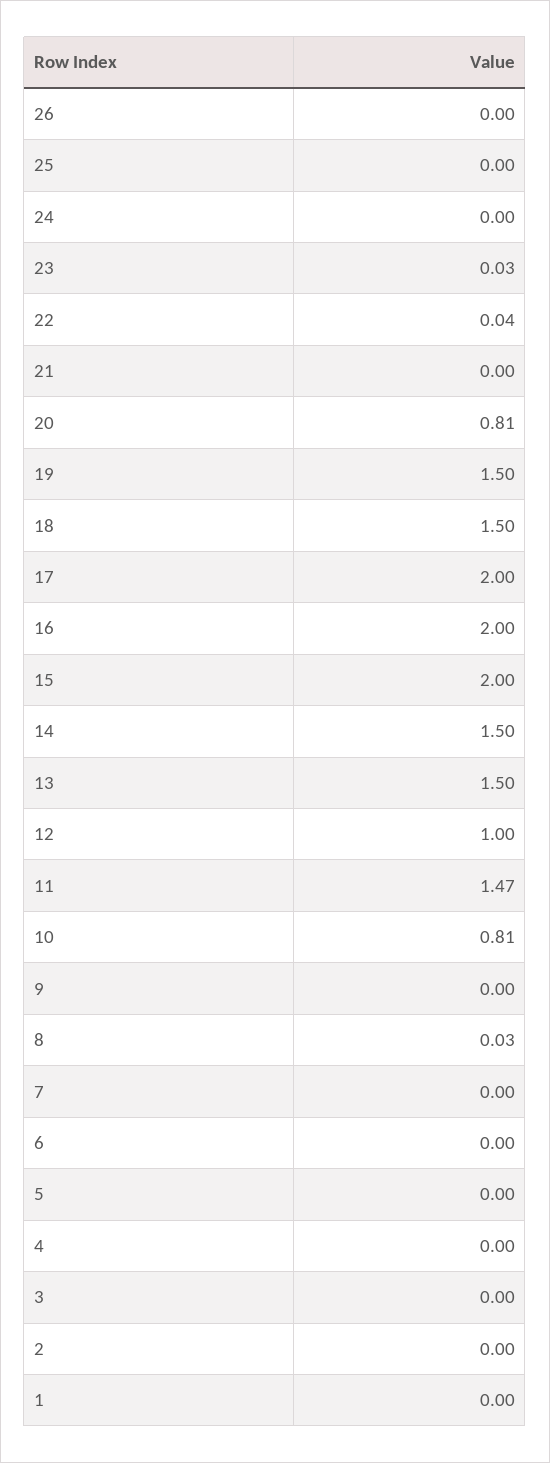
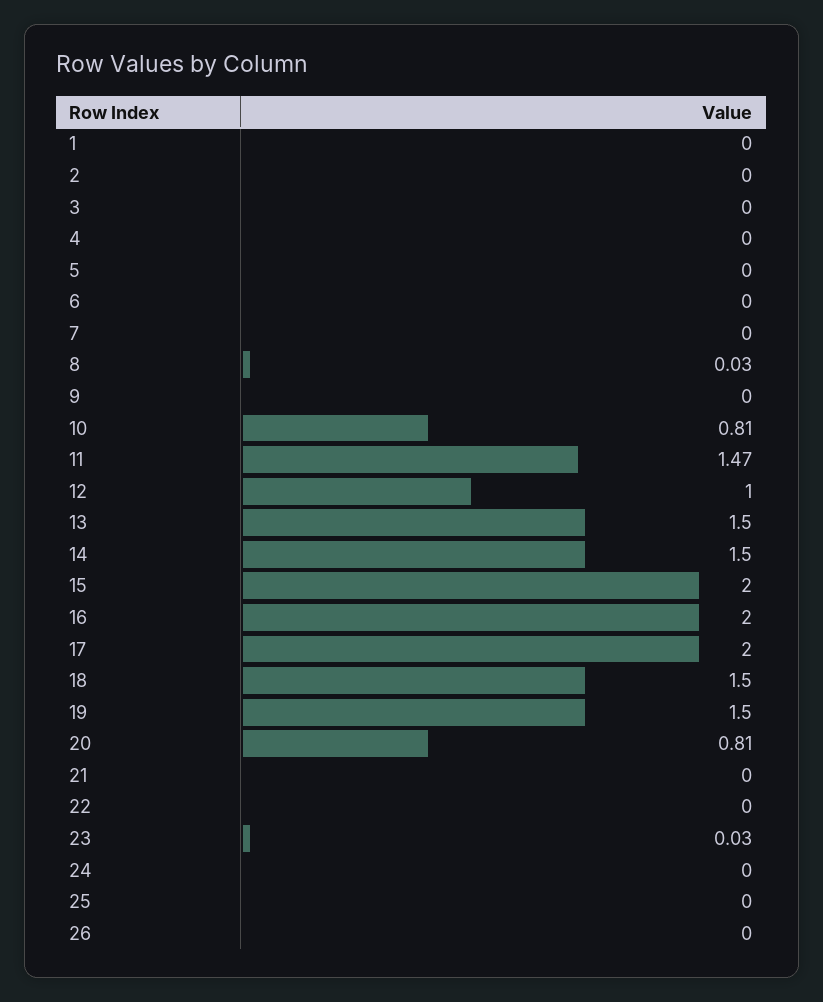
  {
    "26": 0,
    "25": 0,
    "24": 0,
    "23": 0.03,
-   "22": 0.04,
+   "22": 0,
    "21": 0,
    "20": 0.81,
    "19": 1.5,
    "18": 1.5,
    "17": 2,
    "16": 2,
    "15": 2,
    "14": 1.5,
    "13": 1.5,
    "12": 1,
    "11": 1.47,
    "10": 0.81,
    "9": 0,
    "8": 0.03,
    "7": 0,
    "6": 0,
    "5": 0,
    "4": 0,
    "3": 0,
    "2": 0,
    "1": 0
  }

